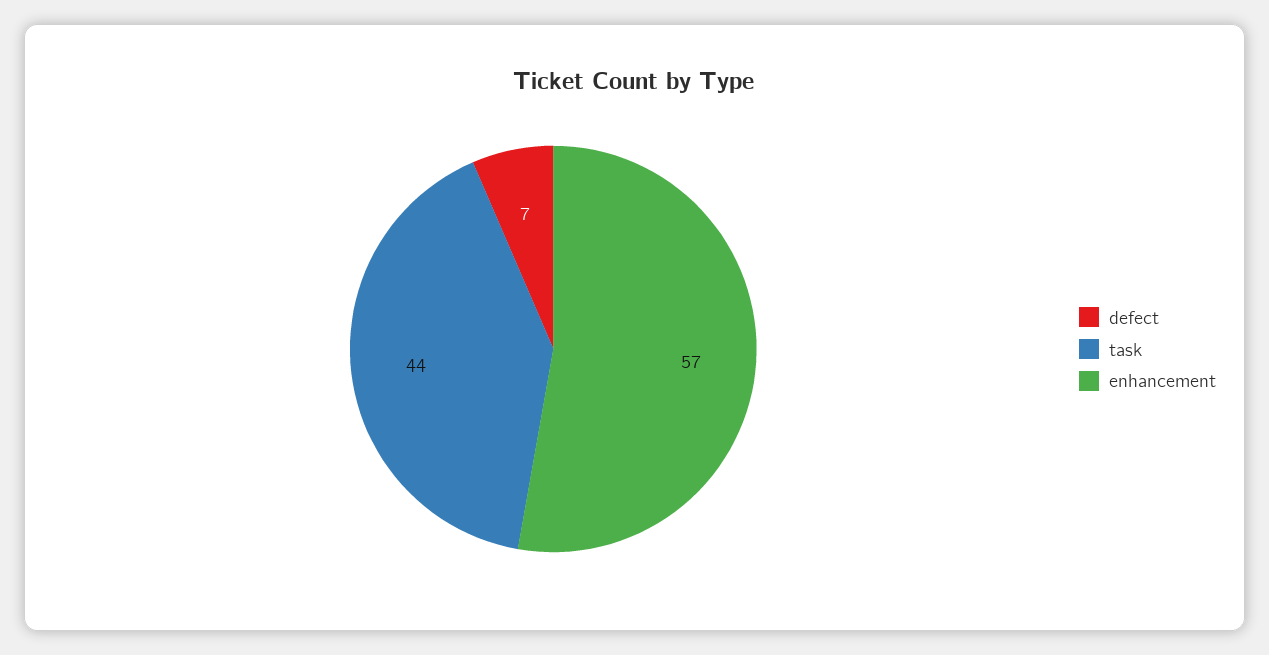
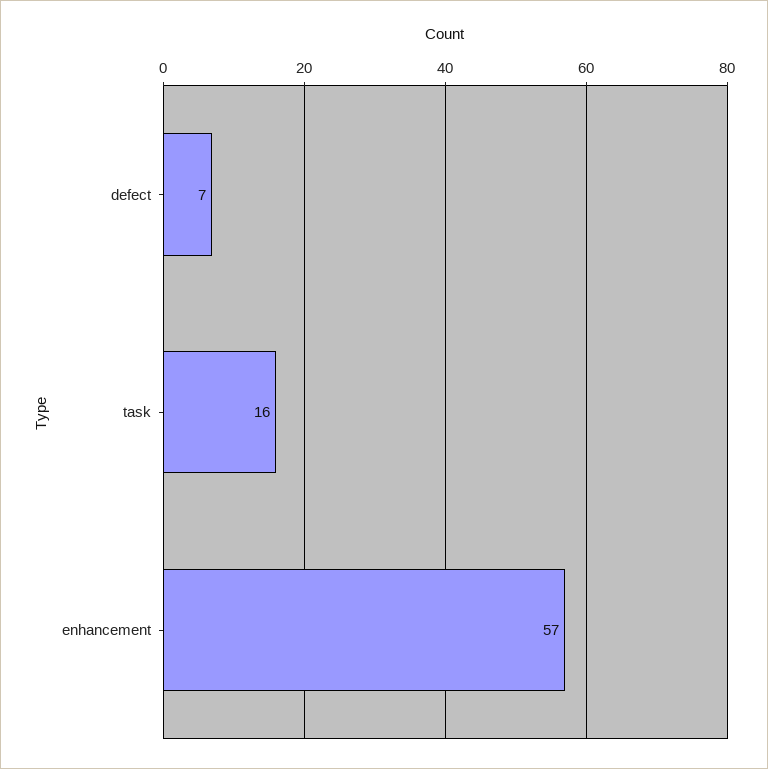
  {
    "defect": 7,
-   "task": 44,
+   "task": 16,
    "enhancement": 57
  }

